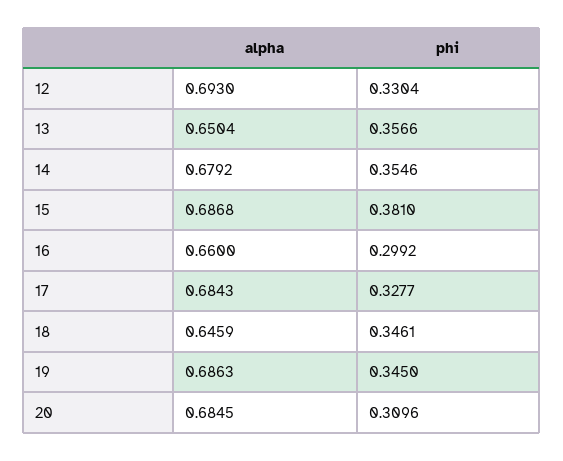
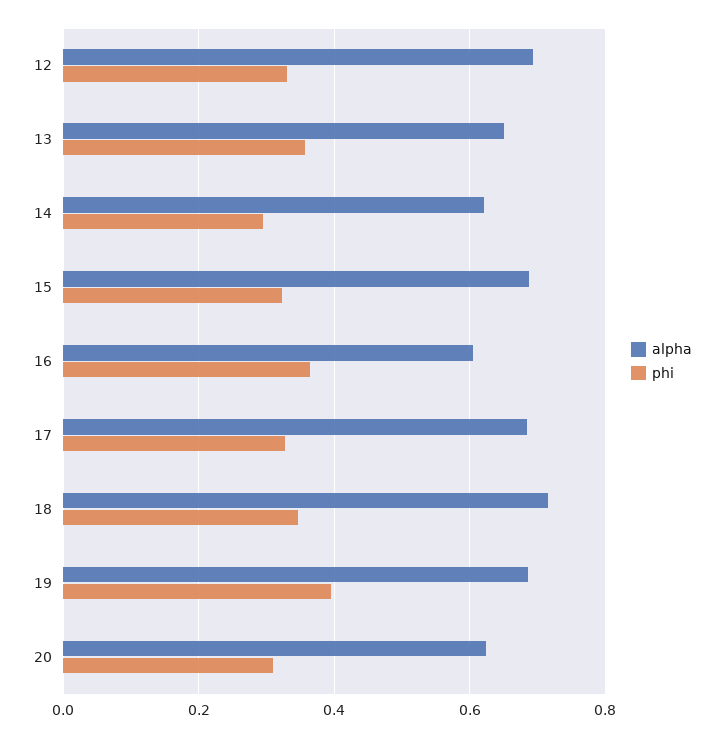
  {
    "alpha": {
      "12": 0.693,
      "13": 0.6504,
-     "14": 0.6792,
+     "14": 0.62,
      "15": 0.6868,
-     "16": 0.66,
+     "16": 0.6,
      "17": 0.6843,
-     "18": 0.6459,
+     "18": 0.72,
      "19": 0.6863,
-     "20": 0.6845
+     "20": 0.62
    },
    "phi": {
      "12": 0.3304,
      "13": 0.3566,
-     "14": 0.3546,
+     "14": 0.3,
-     "15": 0.381,
+     "15": 0.32,
-     "16": 0.2992,
+     "16": 0.36,
      "17": 0.3277,
      "18": 0.3461,
-     "19": 0.345,
+     "19": 0.4,
      "20": 0.3096
    }
  }

